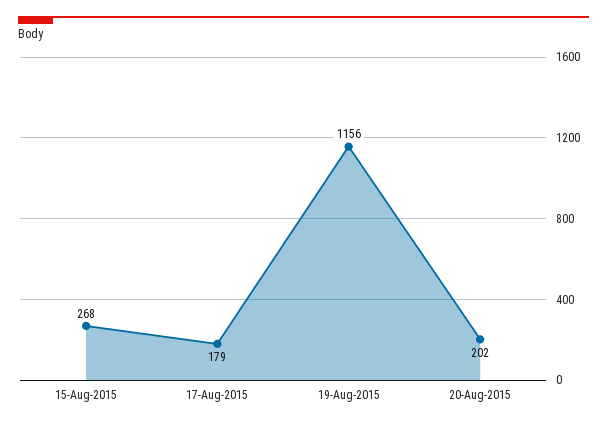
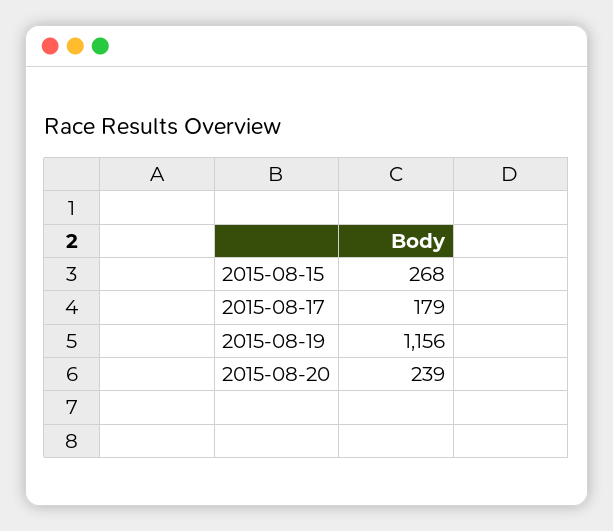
  {
    "15-Aug-2015": 268,
    "17-Aug-2015": 179,
    "19-Aug-2015": 1156,
-   "20-Aug-2015": 202
+   "20-Aug-2015": 239
  }

